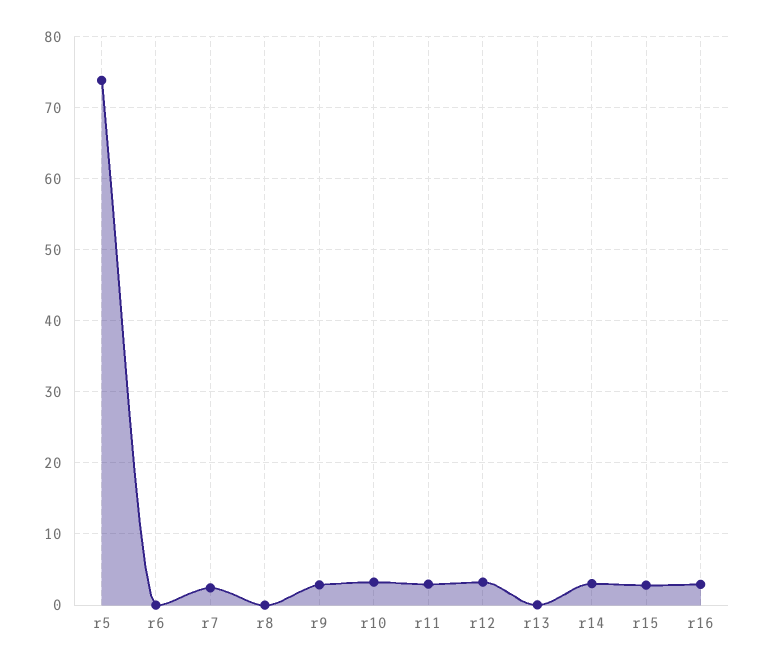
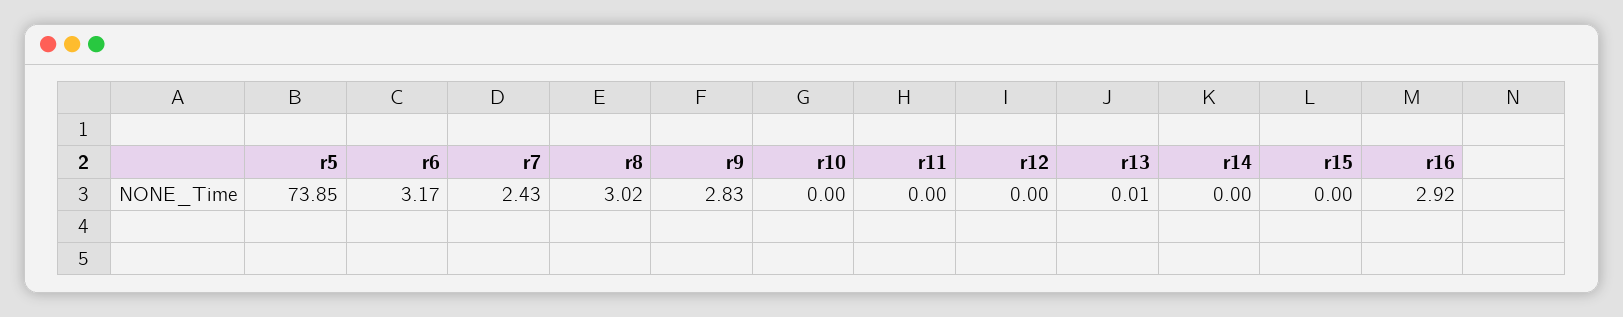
  {
    "r5": 73.85,
-   "r6": 0,
+   "r6": 3.17,
    "r7": 2.43,
-   "r8": 0,
+   "r8": 3.02,
    "r9": 2.83,
-   "r10": 3,
+   "r10": 0,
-   "r11": 3,
+   "r11": 0,
-   "r12": 3,
+   "r12": 0,
    "r13": 0.01,
-   "r14": 3,
+   "r14": 0,
-   "r15": 3,
+   "r15": 0,
    "r16": 2.92
  }

